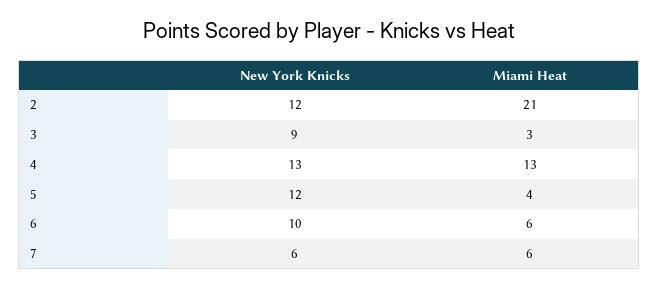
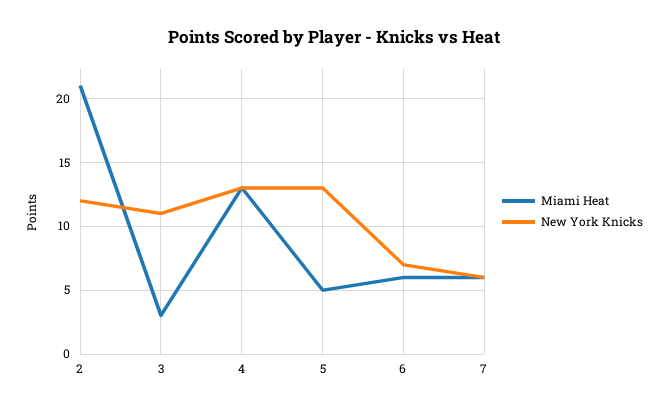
  {
    "New York Knicks": {
      "2": 12,
-     "3": 9,
+     "3": 11,
      "4": 13,
-     "5": 12,
+     "5": 13,
-     "6": 10,
+     "6": 7,
      "7": 6
    },
    "Miami Heat": {
      "2": 21,
      "3": 3,
      "4": 13,
-     "5": 4,
+     "5": 5,
      "6": 6,
      "7": 6
    }
  }

